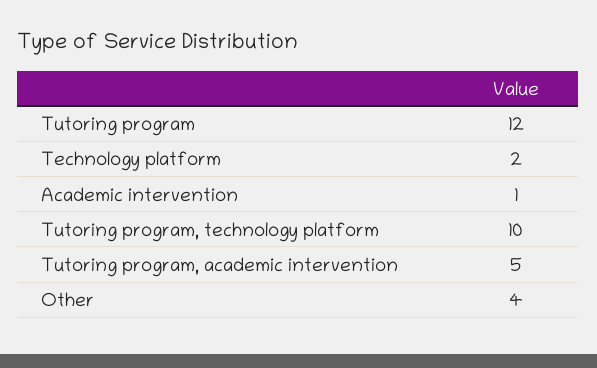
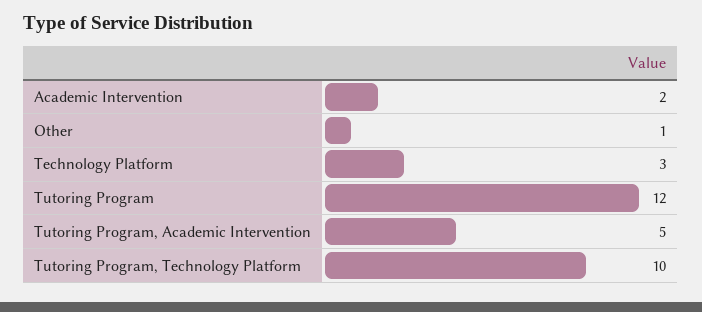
  {
    "Tutoring program": 12,
-   "Technology platform": 2,
+   "Technology platform": 3,
-   "Academic intervention": 1,
+   "Academic intervention": 2,
    "Tutoring program, technology platform": 10,
    "Tutoring program, academic intervention": 5,
-   "Other": 4
+   "Other": 1
  }

